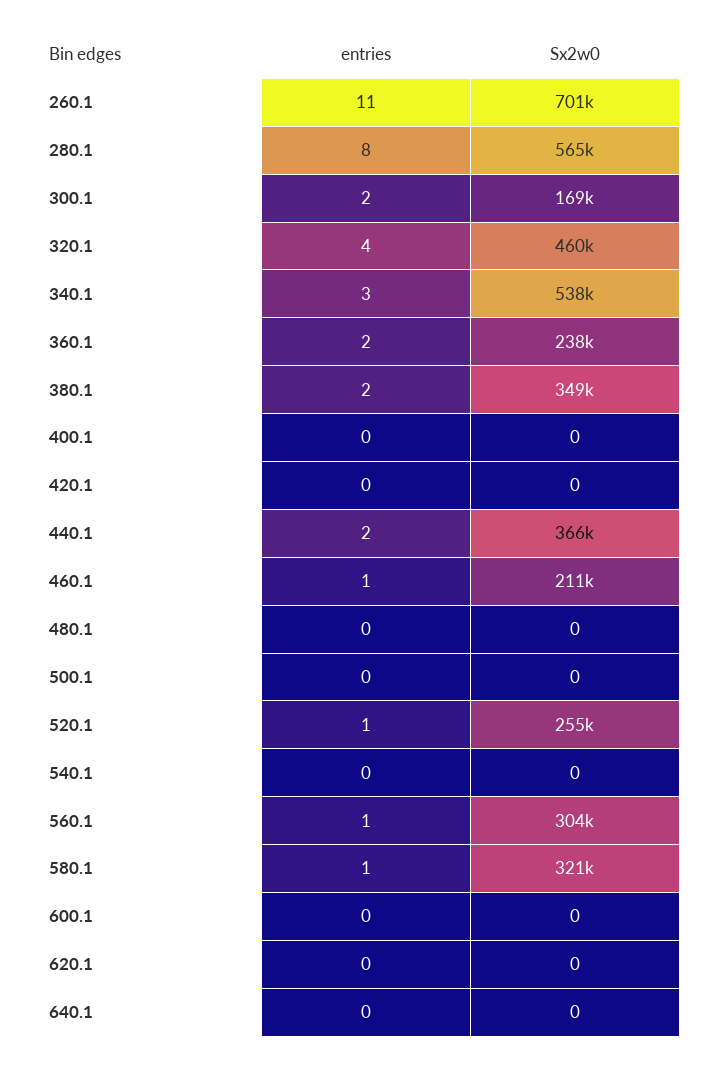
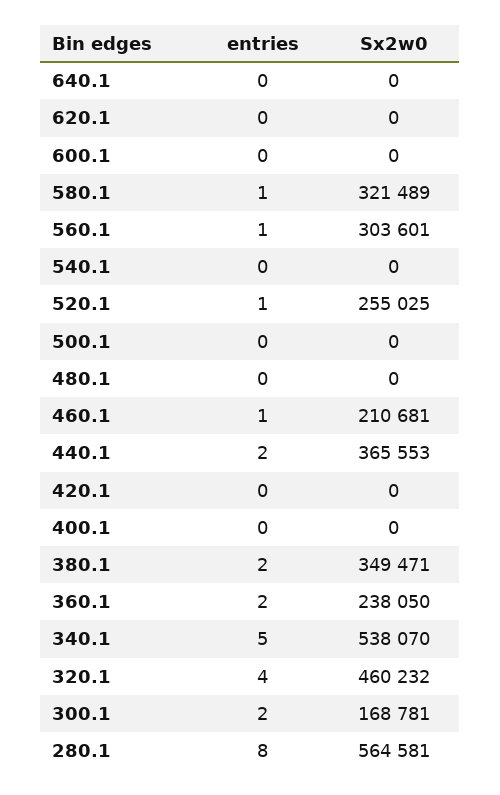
  {
    "entries": {
-     "260.1": 11,
      "280.1": 8,
      "300.1": 2,
      "320.1": 4,
-     "340.1": 3,
+     "340.1": 5,
      "360.1": 2,
      "380.1": 2,
      "400.1": 0,
      "420.1": 0,
      "440.1": 2,
      "460.1": 1,
      "480.1": 0,
      "500.1": 0,
      "520.1": 1,
      "540.1": 0,
      "560.1": 1,
      "580.1": 1,
      "600.1": 0,
      "620.1": 0,
      "640.1": 0
    },
    "Sx2w0": {
-     "260.1": 701000,
      "280.1": 564581,
      "300.1": 168781,
      "320.1": 460232,
      "340.1": 538070,
      "360.1": 238050,
      "380.1": 349471,
      "400.1": 0,
      "420.1": 0,
      "440.1": 365553,
      "460.1": 210681,
      "480.1": 0,
      "500.1": 0,
      "520.1": 255025,
      "540.1": 0,
      "560.1": 303601,
      "580.1": 321489,
      "600.1": 0,
      "620.1": 0,
      "640.1": 0
    }
  }

